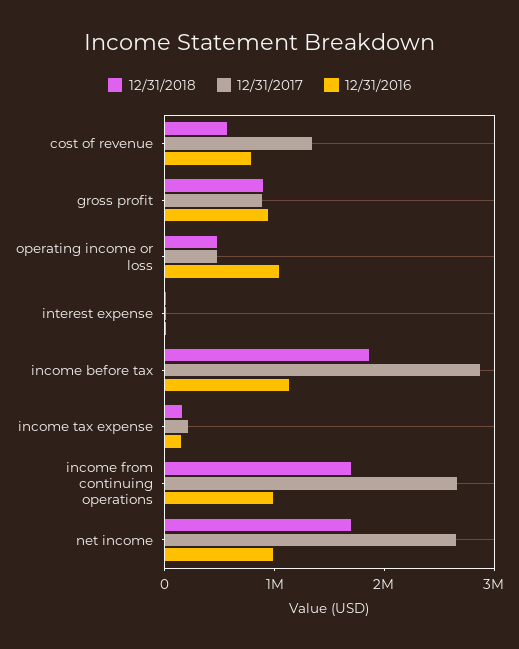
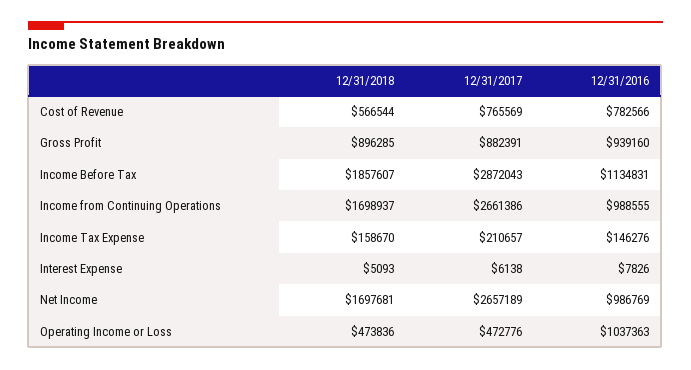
  {
    "12/31/2018": {
      "cost of revenue": 566544,
      "gross profit": 896285,
      "operating income or loss": 473836,
      "interest expense": 5093,
      "income before tax": 1857607,
      "income tax expense": 158670,
      "income from continuing operations": 1698937,
      "net income": 1697681
    },
    "12/31/2017": {
-     "cost of revenue": 1400000,
+     "cost of revenue": 765569,
      "gross profit": 882391,
      "operating income or loss": 472776,
      "interest expense": 6138,
      "income before tax": 2872043,
      "income tax expense": 210657,
      "income from continuing operations": 2661386,
      "net income": 2657189
    },
    "12/31/2016": {
      "cost of revenue": 782566,
      "gross profit": 939160,
      "operating income or loss": 1037363,
      "interest expense": 7826,
      "income before tax": 1134831,
      "income tax expense": 146276,
      "income from continuing operations": 988555,
      "net income": 986769
    }
  }

